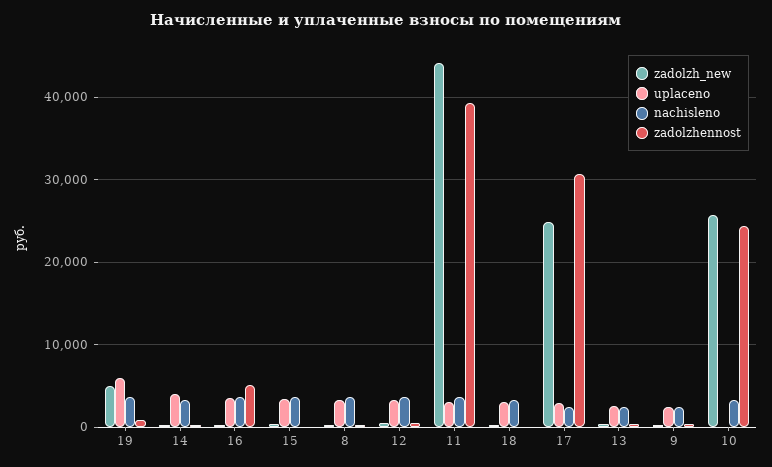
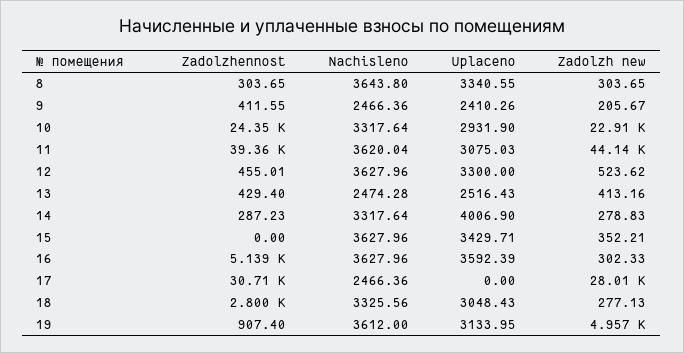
  {
    "zadolzh_new": {
      "19": 4957,
      "14": 278.83,
      "16": 302.33,
      "15": 352.21,
      "8": 303.65,
      "12": 523.62,
      "11": 44140,
      "18": 277.13,
-     "17": 25000,
+     "17": 28010,
      "13": 413.16,
      "9": 205.67,
-     "10": 26000
+     "10": 22910
    },
    "uplaceno": {
-     "19": 6000,
+     "19": 3133.95,
      "14": 4006.9,
      "16": 3592.39,
      "15": 3429.71,
      "8": 3340.55,
      "12": 3300,
      "11": 3075.03,
      "18": 3048.43,
-     "17": 3000,
+     "17": 0,
      "13": 2516.43,
      "9": 2410.26,
-     "10": 0
+     "10": 2931.9
    },
    "nachisleno": {
      "19": 3612,
      "14": 3317.64,
      "16": 3627.96,
      "15": 3627.96,
      "8": 3643.8,
      "12": 3627.96,
      "11": 3620.04,
      "18": 3325.56,
      "17": 2466.36,
      "13": 2474.28,
      "9": 2466.36,
      "10": 3317.64
    },
    "zadolzhennost": {
      "19": 907.4,
      "14": 287.23,
      "16": 5139,
      "15": 0,
      "8": 303.65,
      "12": 455.01,
      "11": 39360,
-     "18": 0,
+     "18": 2800,
      "17": 30710,
      "13": 429.4,
      "9": 411.55,
      "10": 24350
    }
  }

